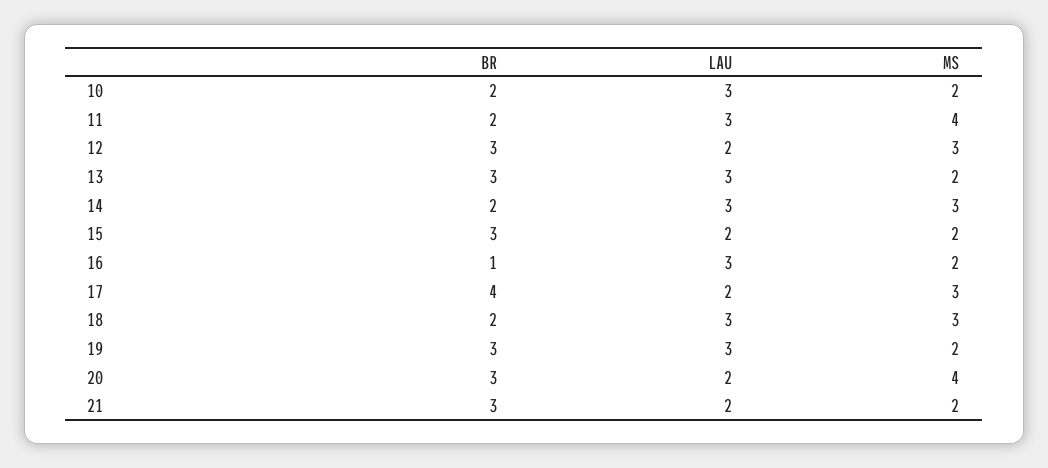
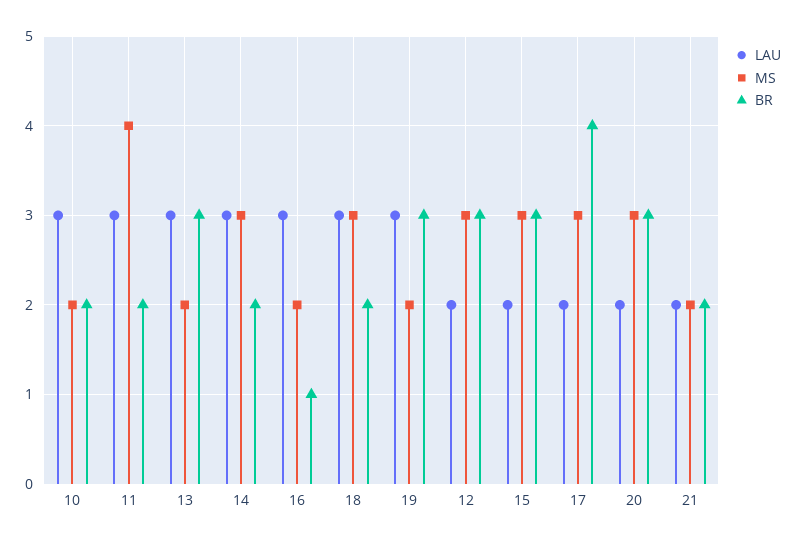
  {
    "BR": {
      "10": 2,
      "11": 2,
      "12": 3,
      "13": 3,
      "14": 2,
      "15": 3,
      "16": 1,
      "17": 4,
      "18": 2,
      "19": 3,
      "20": 3,
-     "21": 3
+     "21": 2
    },
    "LAU": {
      "10": 3,
      "11": 3,
      "12": 2,
      "13": 3,
      "14": 3,
      "15": 2,
      "16": 3,
      "17": 2,
      "18": 3,
      "19": 3,
      "20": 2,
      "21": 2
    },
    "MS": {
      "10": 2,
      "11": 4,
      "12": 3,
      "13": 2,
      "14": 3,
-     "15": 2,
+     "15": 3,
      "16": 2,
      "17": 3,
      "18": 3,
      "19": 2,
-     "20": 4,
+     "20": 3,
      "21": 2
    }
  }

